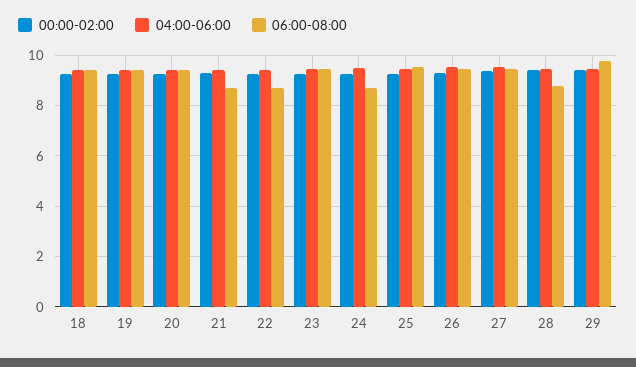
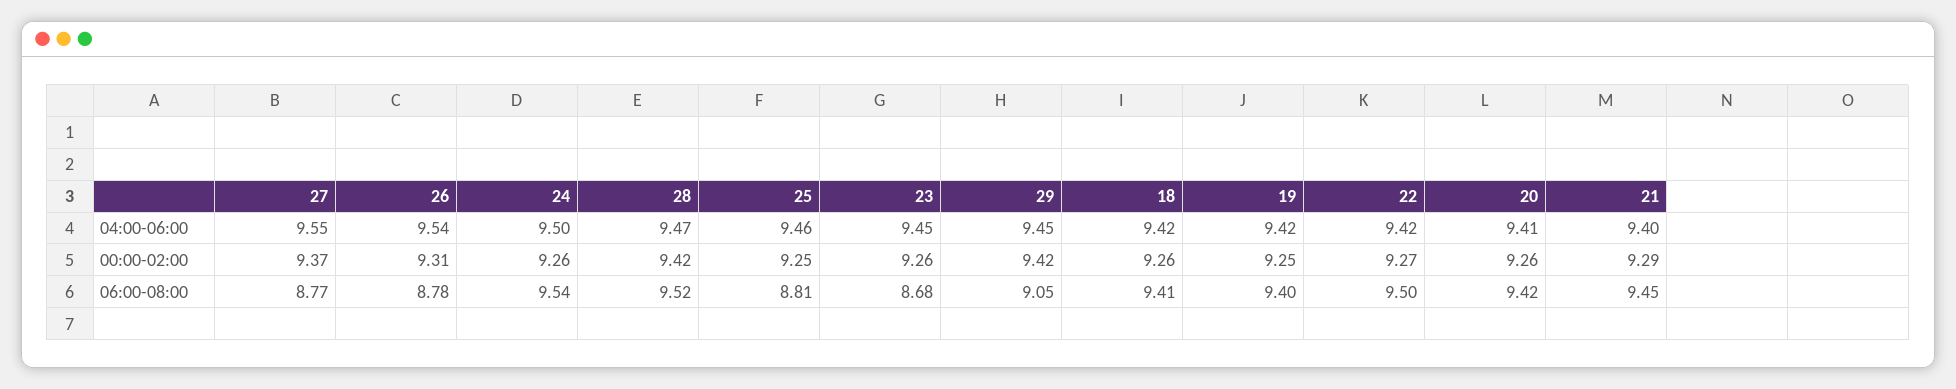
  {
    "00:00-02:00": {
      "18": 9.26,
      "19": 9.25,
      "20": 9.26,
      "21": 9.29,
      "22": 9.27,
      "23": 9.26,
      "24": 9.26,
      "25": 9.25,
      "26": 9.31,
      "27": 9.37,
      "28": 9.42,
      "29": 9.42
    },
    "04:00-06:00": {
      "18": 9.42,
      "19": 9.42,
      "20": 9.41,
      "21": 9.4,
      "22": 9.42,
      "23": 9.45,
      "24": 9.5,
      "25": 9.46,
      "26": 9.54,
      "27": 9.55,
      "28": 9.47,
      "29": 9.45
    },
    "06:00-08:00": {
      "18": 9.41,
      "19": 9.4,
      "20": 9.42,
-     "21": 8.75,
+     "21": 9.45,
-     "22": 8.75,
+     "22": 9.5,
-     "23": 9.5,
+     "23": 8.68,
-     "24": 8.75,
+     "24": 9.54,
-     "25": 9.5,
+     "25": 8.81,
-     "26": 9.5,
+     "26": 8.78,
-     "27": 9.5,
+     "27": 8.77,
-     "28": 8.75,
+     "28": 9.52,
-     "29": 9.75
+     "29": 9.05
    }
  }

